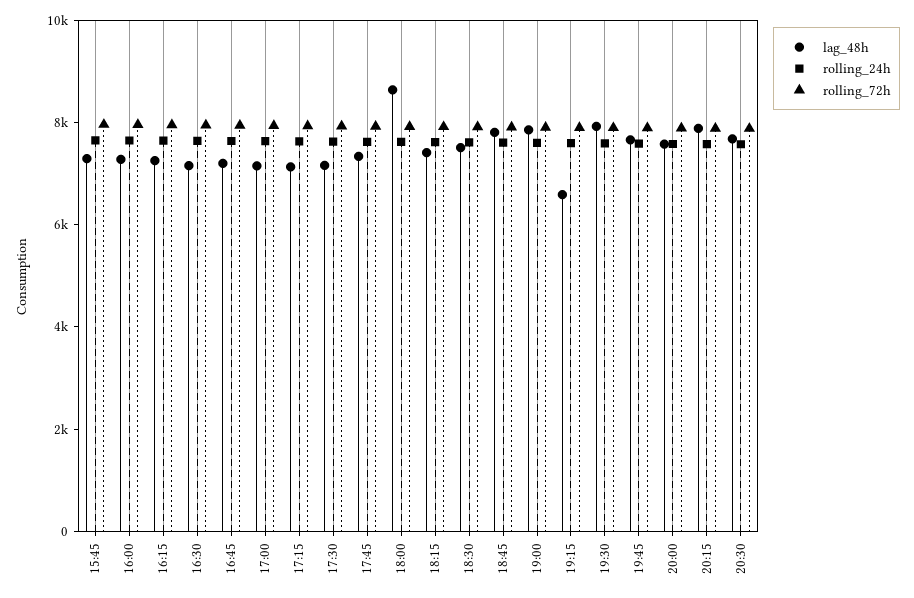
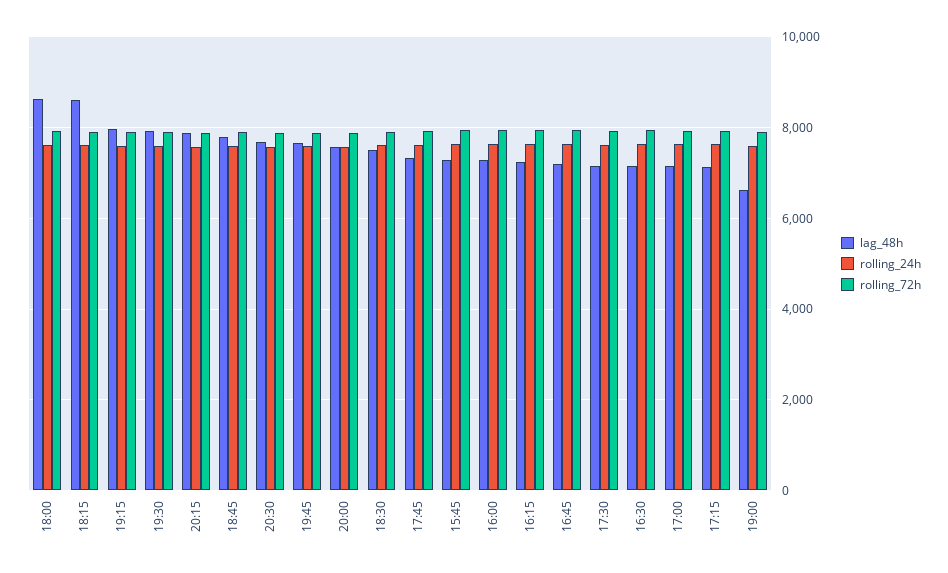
  {
    "lag_48h": {
      "15:45": 7200,
      "16:00": 7200,
      "16:15": 7200,
      "16:30": 7200,
      "16:45": 7200,
      "17:00": 7200,
      "17:15": 7200,
      "17:30": 7200,
      "17:45": 7400,
      "18:00": 8600,
-     "18:15": 7500,
+     "18:15": 8600,
      "18:30": 7600,
      "18:45": 7800,
-     "19:00": 8000,
+     "19:00": 6600,
-     "19:15": 6500,
+     "19:15": 8000,
      "19:30": 8000,
      "19:45": 7600,
      "20:00": 7600,
      "20:15": 7800,
      "20:30": 7600
    },
    "rolling_24h": {
      "15:45": 7600,
      "16:00": 7600,
      "16:15": 7600,
      "16:30": 7600,
      "16:45": 7600,
      "17:00": 7600,
      "17:15": 7600,
      "17:30": 7600,
      "17:45": 7600,
      "18:00": 7600,
      "18:15": 7600,
      "18:30": 7600,
      "18:45": 7600,
      "19:00": 7600,
      "19:15": 7600,
      "19:30": 7600,
      "19:45": 7600,
      "20:00": 7600,
      "20:15": 7600,
      "20:30": 7600
    },
    "rolling_72h": {
      "15:45": 8000,
      "16:00": 8000,
      "16:15": 8000,
      "16:30": 8000,
      "16:45": 8000,
      "17:00": 8000,
      "17:15": 8000,
      "17:30": 8000,
      "17:45": 8000,
      "18:00": 8000,
      "18:15": 8000,
      "18:30": 8000,
      "18:45": 8000,
      "19:00": 8000,
      "19:15": 7800,
      "19:30": 7800,
      "19:45": 7800,
      "20:00": 7800,
      "20:15": 7800,
      "20:30": 7800
    }
  }

